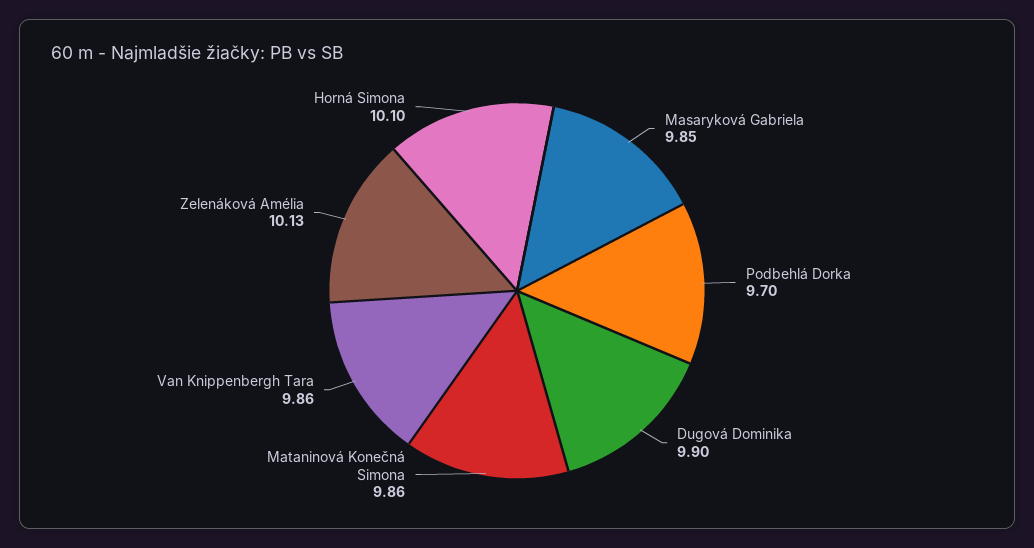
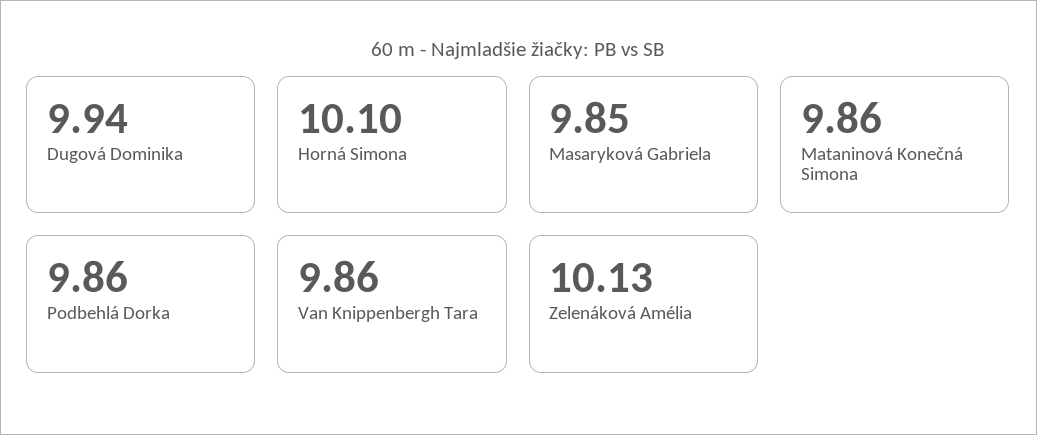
  {
    "Masaryková Gabriela": 9.85,
-   "Podbehlá Dorka": 9.7,
+   "Podbehlá Dorka": 9.86,
-   "Dugová Dominika": 9.9,
+   "Dugová Dominika": 9.94,
    "Mataninová Konečná Simona": 9.86,
    "Van Knippenbergh Tara": 9.86,
    "Zelenáková Amélia": 10.13,
    "Horná Simona": 10.1
  }

